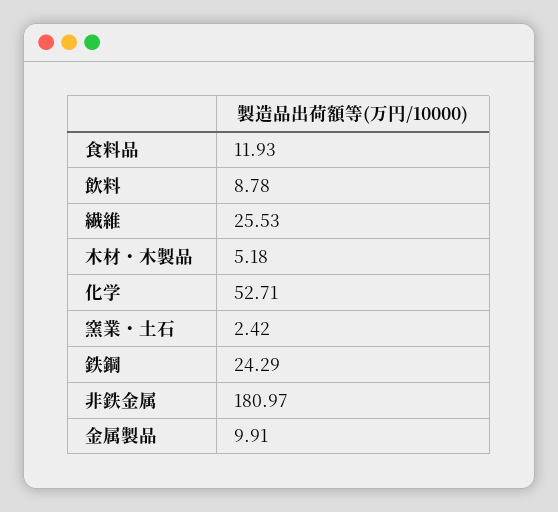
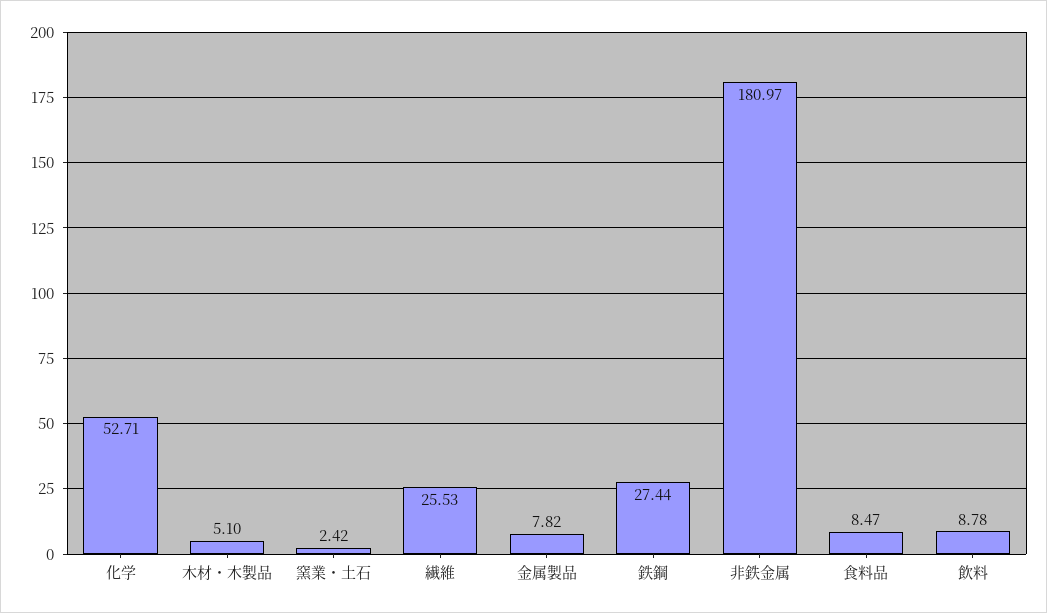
  {
-   "食料品": 11.93,
+   "食料品": 8.47,
    "飲料": 8.78,
    "繊維": 25.53,
-   "木材・木製品": 5.18,
+   "木材・木製品": 5.1,
    "化学": 52.71,
    "窯業・土石": 2.42,
-   "鉄鋼": 24.29,
+   "鉄鋼": 27.44,
    "非鉄金属": 180.97,
-   "金属製品": 9.91
+   "金属製品": 7.82
  }

